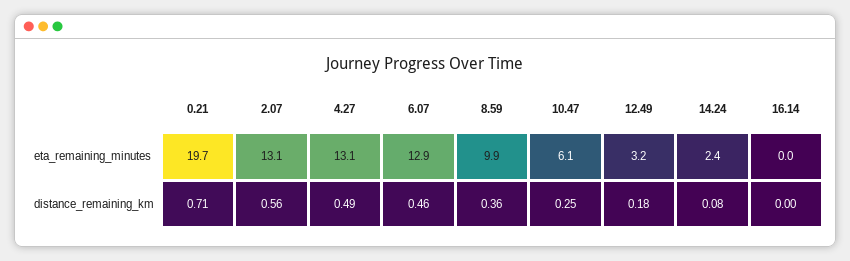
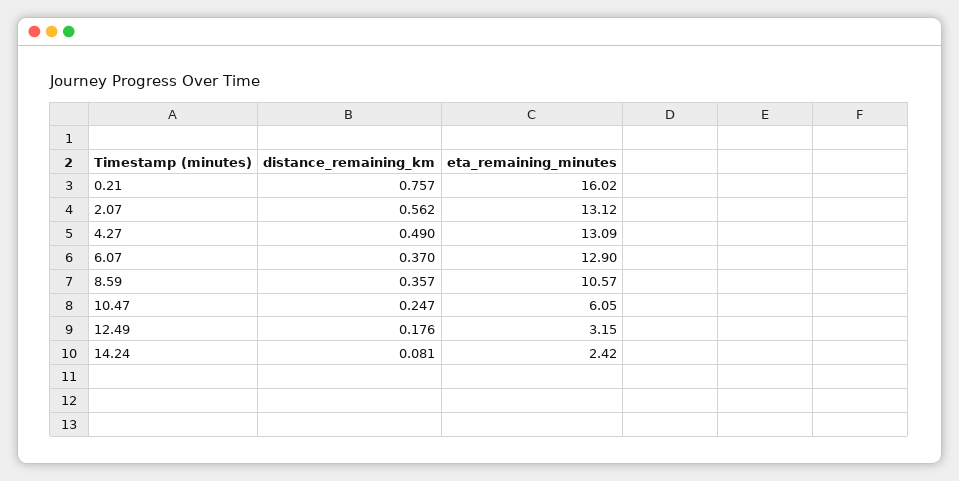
  {
    "0.21": {
-     "eta_remaining_minutes": 19.7,
+     "eta_remaining_minutes": 16.02,
-     "distance_remaining_km": 0.71
+     "distance_remaining_km": 0.757
    },
    "2.07": {
      "eta_remaining_minutes": 13.12,
      "distance_remaining_km": 0.562
    },
    "4.27": {
      "eta_remaining_minutes": 13.09,
      "distance_remaining_km": 0.49
    },
    "6.07": {
      "eta_remaining_minutes": 12.9,
-     "distance_remaining_km": 0.46
+     "distance_remaining_km": 0.37
    },
    "8.59": {
-     "eta_remaining_minutes": 9.9,
+     "eta_remaining_minutes": 10.57,
      "distance_remaining_km": 0.357
    },
    "10.47": {
      "eta_remaining_minutes": 6.05,
      "distance_remaining_km": 0.247
    },
    "12.49": {
      "eta_remaining_minutes": 3.15,
      "distance_remaining_km": 0.176
    },
    "14.24": {
      "eta_remaining_minutes": 2.42,
      "distance_remaining_km": 0.081
-   },
+   }
-   "16.14": {
-     "eta_remaining_minutes": 0,
-     "distance_remaining_km": 0
-   }
  }

